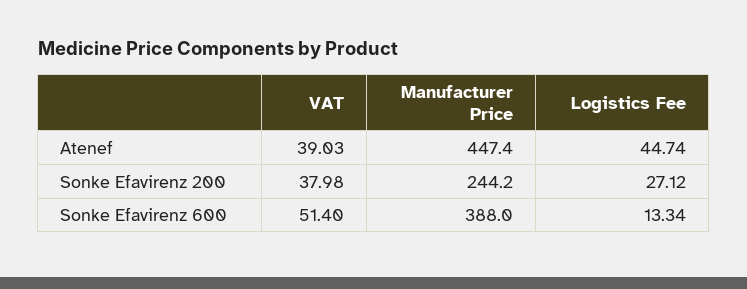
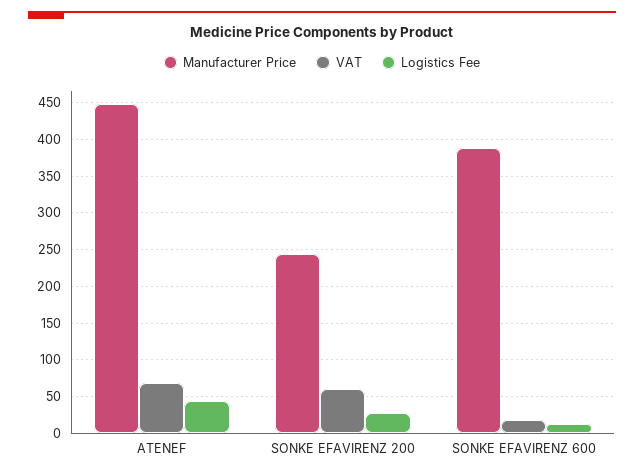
  {
    "VAT": {
-     "Atenef": 39.03,
+     "Atenef": 70,
-     "Sonke Efavirenz 200": 37.98,
+     "Sonke Efavirenz 200": 60,
-     "Sonke Efavirenz 600": 51.4
+     "Sonke Efavirenz 600": 20
    },
    "Manufacturer Price": {
      "Atenef": 447.4,
      "Sonke Efavirenz 200": 244.2,
      "Sonke Efavirenz 600": 388
    },
    "Logistics Fee": {
      "Atenef": 44.74,
      "Sonke Efavirenz 200": 27.12,
      "Sonke Efavirenz 600": 13.34
    }
  }

